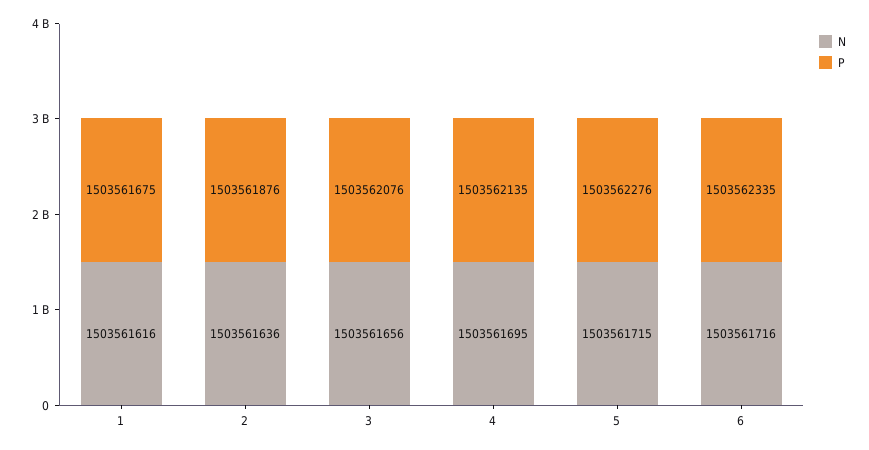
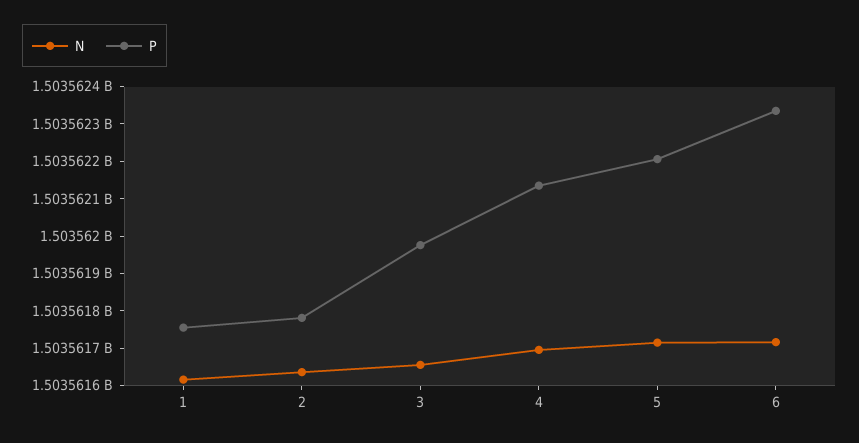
  {
    "N": {
      "1": 1503561616,
      "2": 1503561636,
      "3": 1503561656,
      "4": 1503561695,
      "5": 1503561715,
      "6": 1503561716
    },
    "P": {
-     "1": 1503561675,
+     "1": 1503561750,
-     "2": 1503561876,
+     "2": 1503561775,
-     "3": 1503562076,
+     "3": 1503561975,
      "4": 1503562135,
-     "5": 1503562276,
+     "5": 1503562200,
      "6": 1503562335
    }
  }

